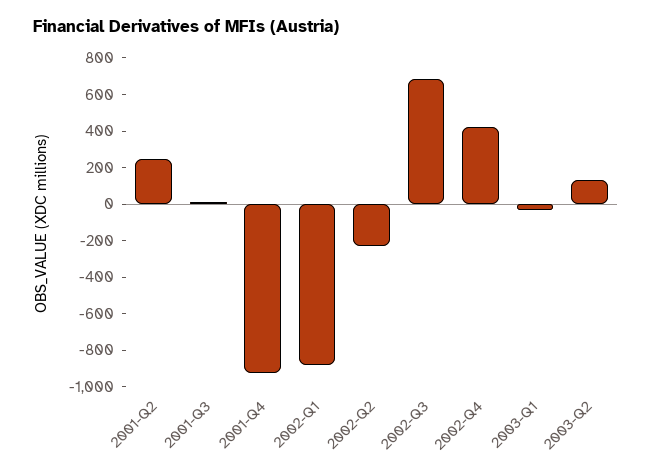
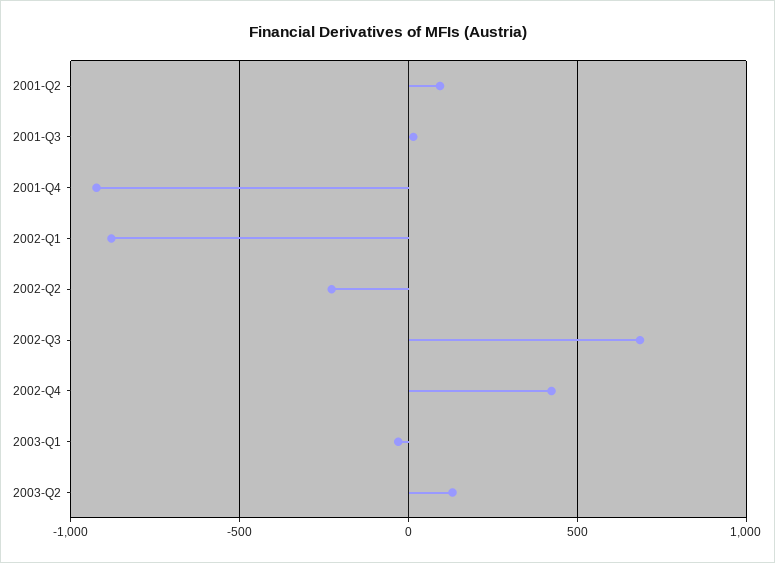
  {
-   "2001-Q2": 250,
+   "2001-Q2": 100,
    "2001-Q3": 0,
    "2001-Q4": -900,
    "2002-Q1": -900,
    "2002-Q2": -250,
    "2002-Q3": 700,
    "2002-Q4": 400,
    "2003-Q1": -50,
    "2003-Q2": 150
  }

